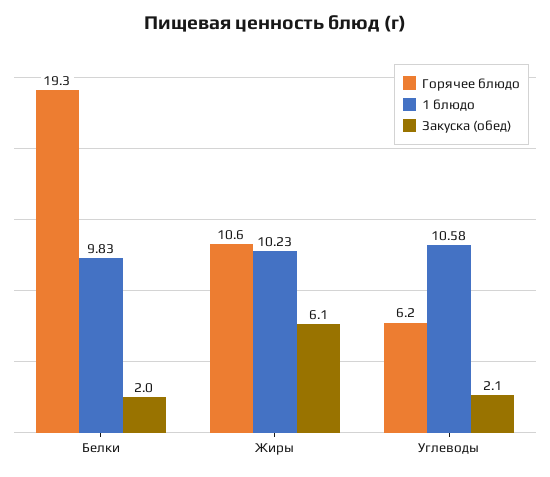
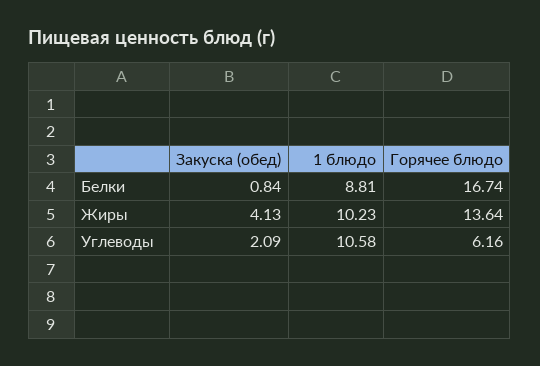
  {
    "Горячее блюдо": {
-     "Белки": 19.3,
+     "Белки": 16.74,
-     "Жиры": 10.6,
+     "Жиры": 13.64,
      "Углеводы": 6.16
    },
    "1 блюдо": {
-     "Белки": 9.83,
+     "Белки": 8.81,
      "Жиры": 10.23,
      "Углеводы": 10.58
    },
    "Закуска (обед)": {
-     "Белки": 2,
+     "Белки": 0.84,
-     "Жиры": 6.1,
+     "Жиры": 4.13,
      "Углеводы": 2.09
    }
  }

